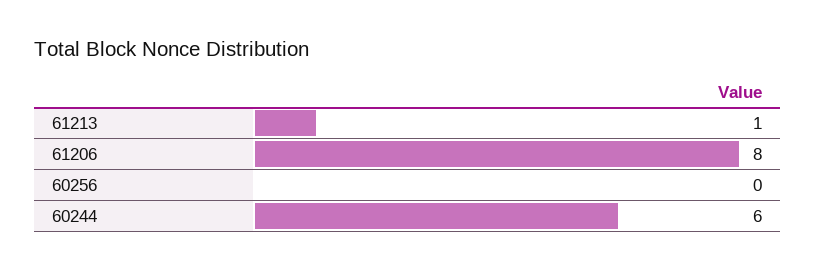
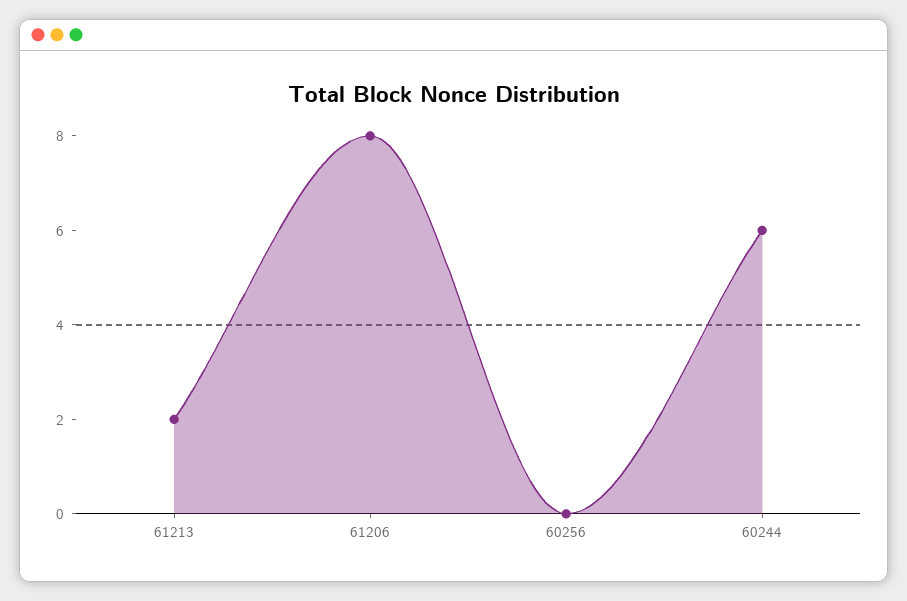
  {
-   "61213": 1,
+   "61213": 2,
    "61206": 8,
    "60256": 0,
    "60244": 6
  }

